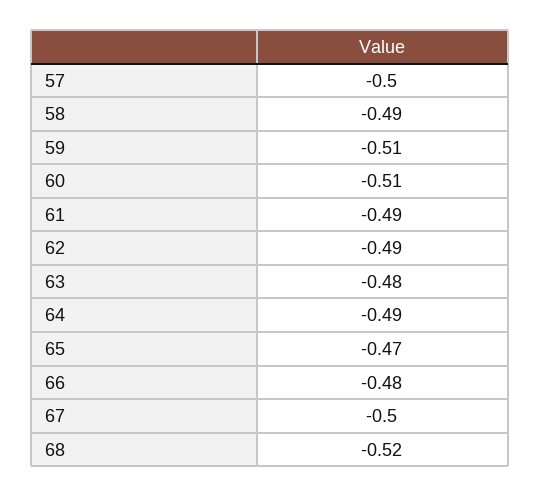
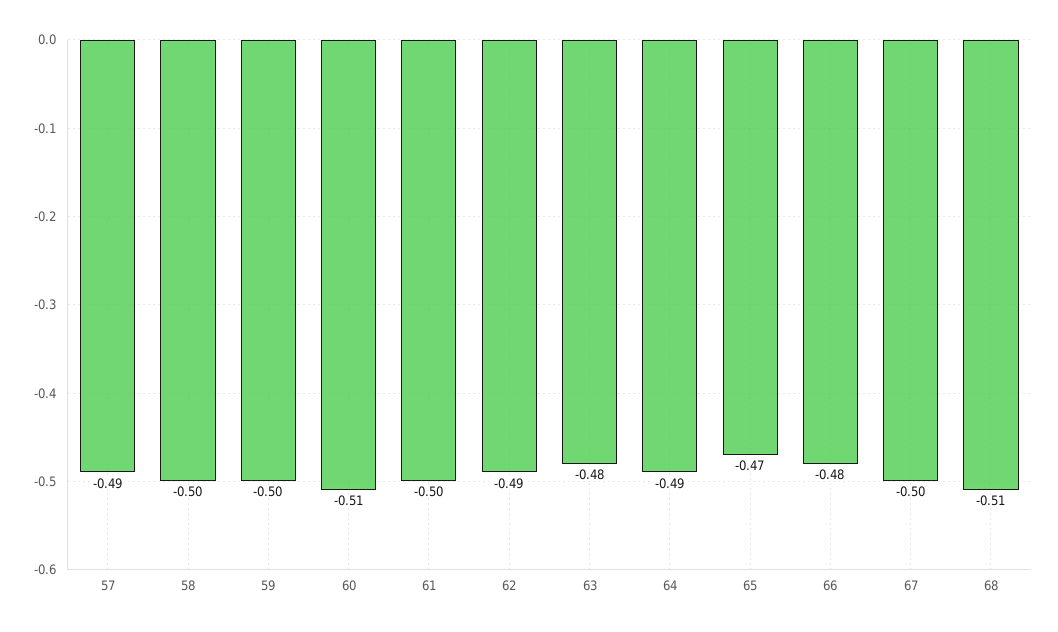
  {
-   "57": -0.5,
+   "57": -0.49,
-   "58": -0.49,
+   "58": -0.5,
-   "59": -0.51,
+   "59": -0.5,
    "60": -0.51,
-   "61": -0.49,
+   "61": -0.5,
    "62": -0.49,
    "63": -0.48,
    "64": -0.49,
    "65": -0.47,
    "66": -0.48,
    "67": -0.5,
-   "68": -0.52
+   "68": -0.51
  }

